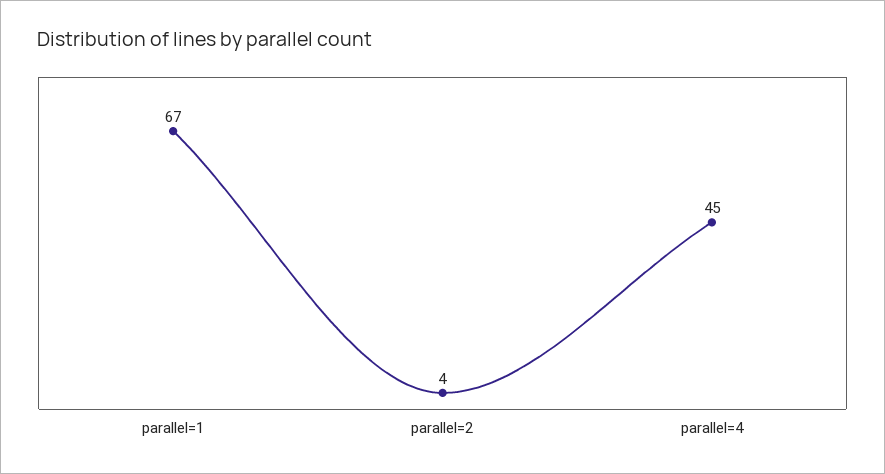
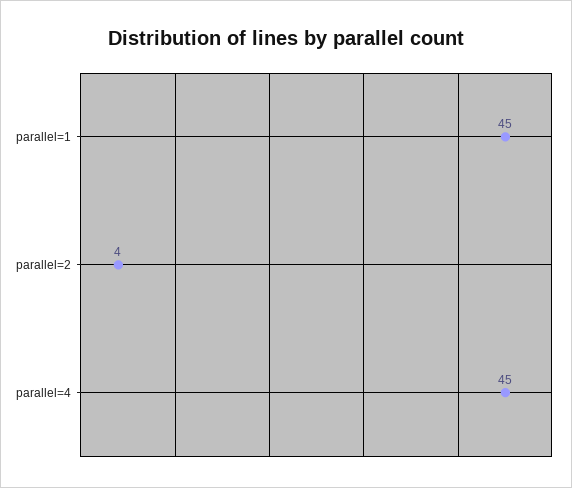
  {
-   "parallel=1": 67,
+   "parallel=1": 45,
    "parallel=2": 4,
    "parallel=4": 45
  }

